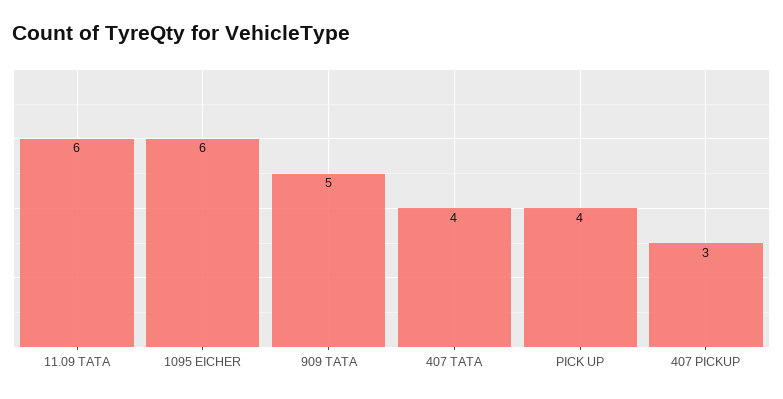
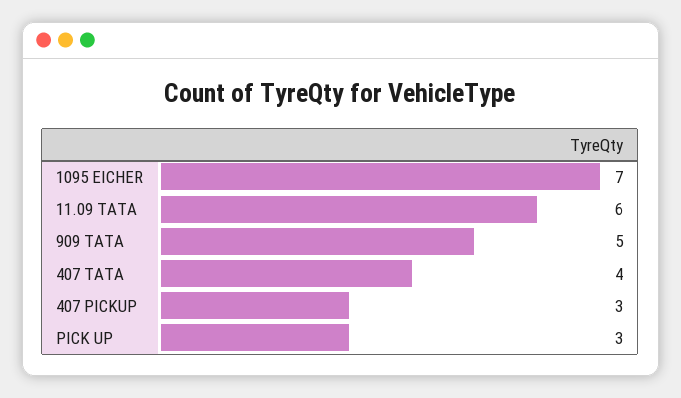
  {
    "11.09 TATA": 6,
-   "1095 EICHER": 6,
+   "1095 EICHER": 7,
    "909 TATA": 5,
    "407 TATA": 4,
-   "PICK UP": 4,
+   "PICK UP": 3,
    "407 PICKUP": 3
  }

